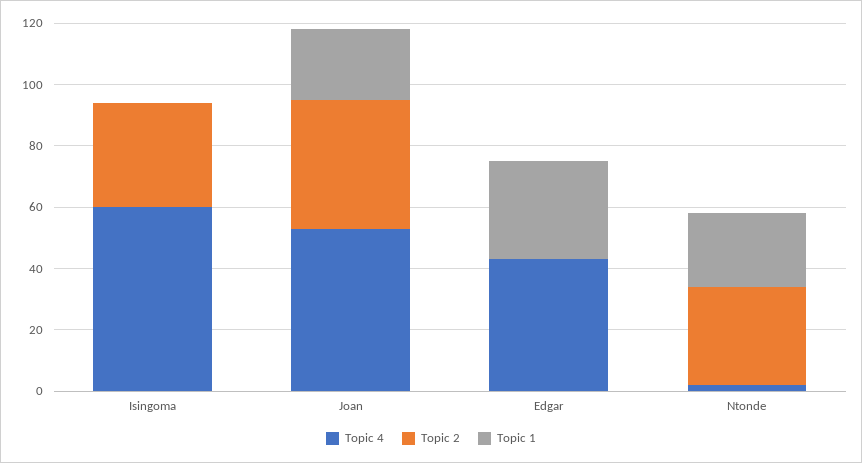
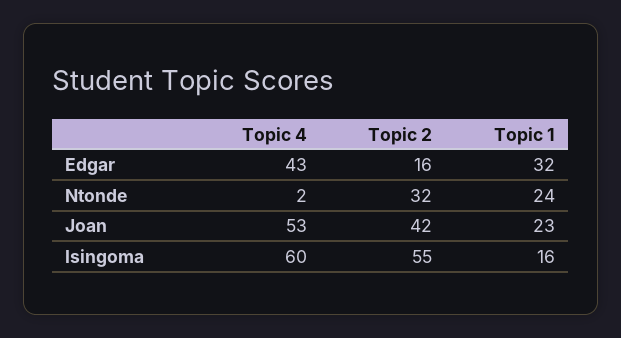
  {
    "Topic 4": {
      "Isingoma": 60,
      "Joan": 53,
      "Edgar": 43,
      "Ntonde": 2
    },
    "Topic 2": {
-     "Isingoma": 35,
+     "Isingoma": 55,
      "Joan": 42,
-     "Edgar": 0,
+     "Edgar": 16,
      "Ntonde": 32
    },
    "Topic 1": {
-     "Isingoma": 0,
+     "Isingoma": 16,
      "Joan": 23,
      "Edgar": 32,
      "Ntonde": 24
    }
  }

